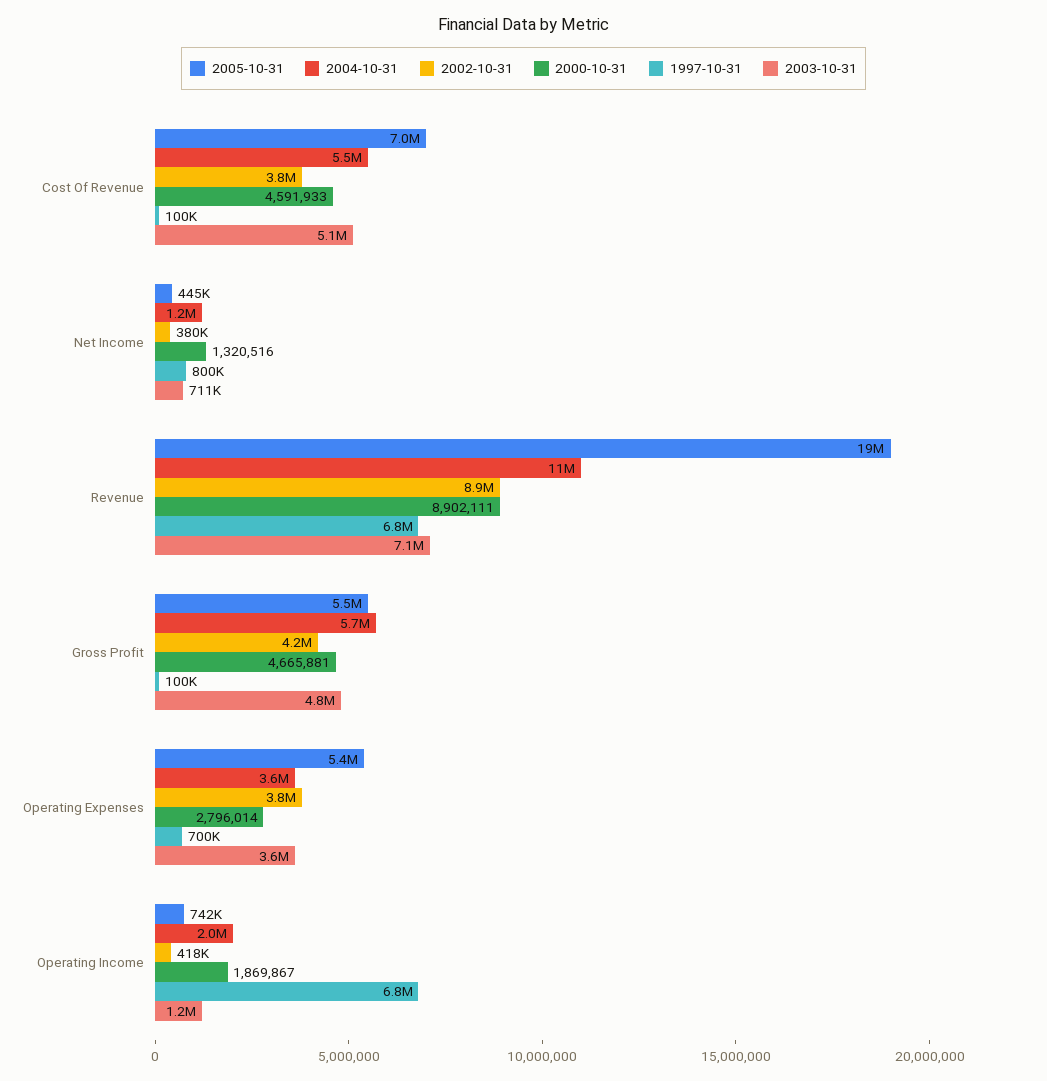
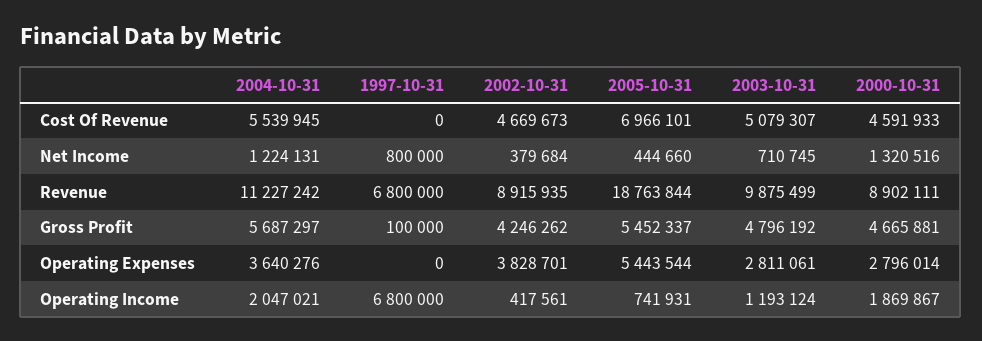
  {
    "2005-10-31": {
      "Cost Of Revenue": 6966101,
      "Net Income": 444660,
      "Revenue": 18763844,
      "Gross Profit": 5452337,
      "Operating Expenses": 5443544,
      "Operating Income": 741931
    },
    "2004-10-31": {
      "Cost Of Revenue": 5539945,
      "Net Income": 1224131,
      "Revenue": 11227242,
      "Gross Profit": 5687297,
      "Operating Expenses": 3640276,
      "Operating Income": 2047021
    },
    "2002-10-31": {
-     "Cost Of Revenue": 3800000,
+     "Cost Of Revenue": 4669673,
      "Net Income": 379684,
      "Revenue": 8915935,
      "Gross Profit": 4246262,
      "Operating Expenses": 3828701,
      "Operating Income": 417561
    },
    "2000-10-31": {
      "Cost Of Revenue": 4591933,
      "Net Income": 1320516,
      "Revenue": 8902111,
      "Gross Profit": 4665881,
      "Operating Expenses": 2796014,
      "Operating Income": 1869867
    },
    "1997-10-31": {
-     "Cost Of Revenue": 100000,
+     "Cost Of Revenue": 0,
      "Net Income": 800000,
      "Revenue": 6800000,
      "Gross Profit": 100000,
-     "Operating Expenses": 700000,
+     "Operating Expenses": 0,
      "Operating Income": 6800000
    },
    "2003-10-31": {
      "Cost Of Revenue": 5079307,
      "Net Income": 710745,
-     "Revenue": 7100000,
+     "Revenue": 9875499,
      "Gross Profit": 4796192,
-     "Operating Expenses": 3600000,
+     "Operating Expenses": 2811061,
      "Operating Income": 1193124
    }
  }

